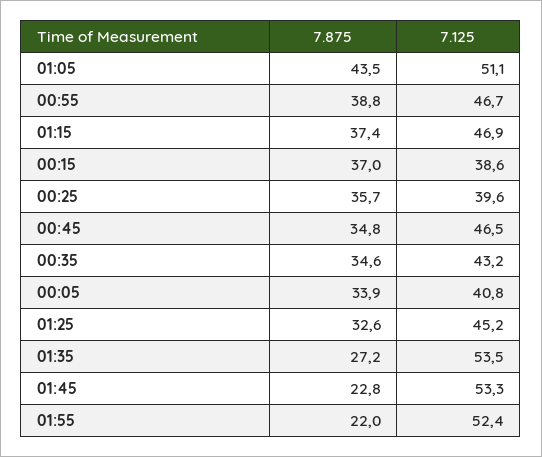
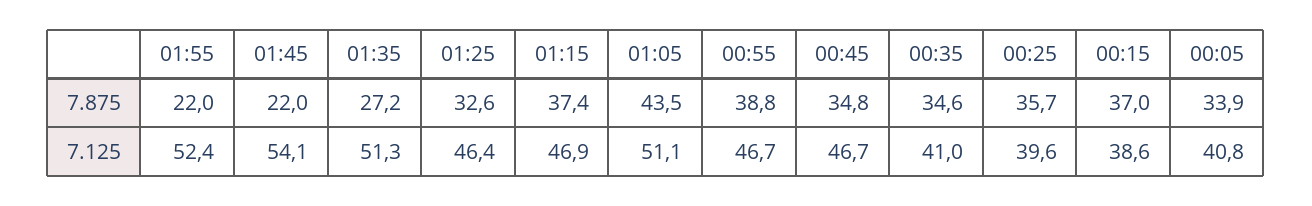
  {
    "7.875": {
      "01:05": 43.5,
      "00:55": 38.8,
      "01:15": 37.4,
      "00:15": 37,
      "00:25": 35.7,
      "00:45": 34.8,
      "00:35": 34.6,
      "00:05": 33.9,
      "01:25": 32.6,
      "01:35": 27.2,
-     "01:45": 22.8,
+     "01:45": 22,
      "01:55": 22
    },
    "7.125": {
      "01:05": 51.1,
      "00:55": 46.7,
      "01:15": 46.9,
      "00:15": 38.6,
      "00:25": 39.6,
-     "00:45": 46.5,
+     "00:45": 46.7,
-     "00:35": 43.2,
+     "00:35": 41,
      "00:05": 40.8,
-     "01:25": 45.2,
+     "01:25": 46.4,
-     "01:35": 53.5,
+     "01:35": 51.3,
-     "01:45": 53.3,
+     "01:45": 54.1,
      "01:55": 52.4
    }
  }

